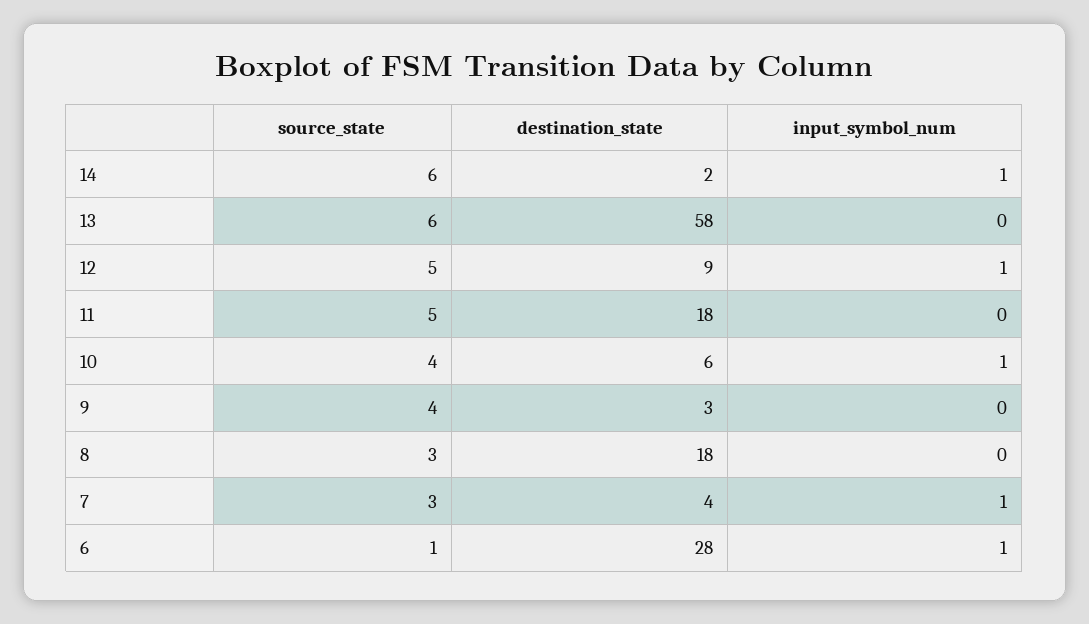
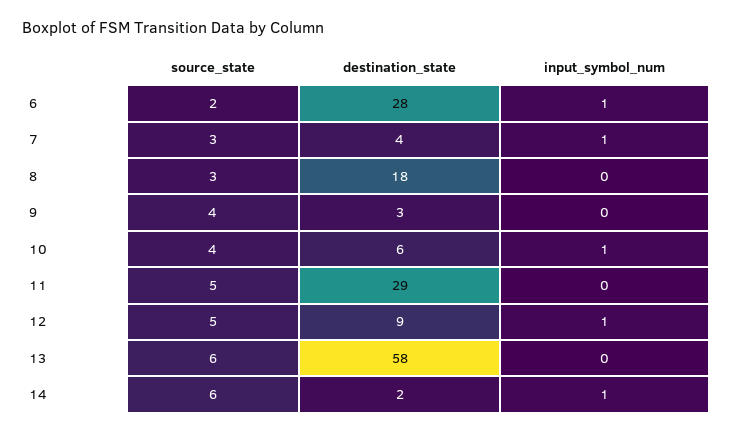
  {
    "source_state": {
      "14": 6,
      "13": 6,
      "12": 5,
      "11": 5,
      "10": 4,
      "9": 4,
      "8": 3,
      "7": 3,
-     "6": 1
+     "6": 2
    },
    "destination_state": {
      "14": 2,
      "13": 58,
      "12": 9,
-     "11": 18,
+     "11": 29,
      "10": 6,
      "9": 3,
      "8": 18,
      "7": 4,
      "6": 28
    },
    "input_symbol_num": {
      "14": 1,
      "13": 0,
      "12": 1,
      "11": 0,
      "10": 1,
      "9": 0,
      "8": 0,
      "7": 1,
      "6": 1
    }
  }

